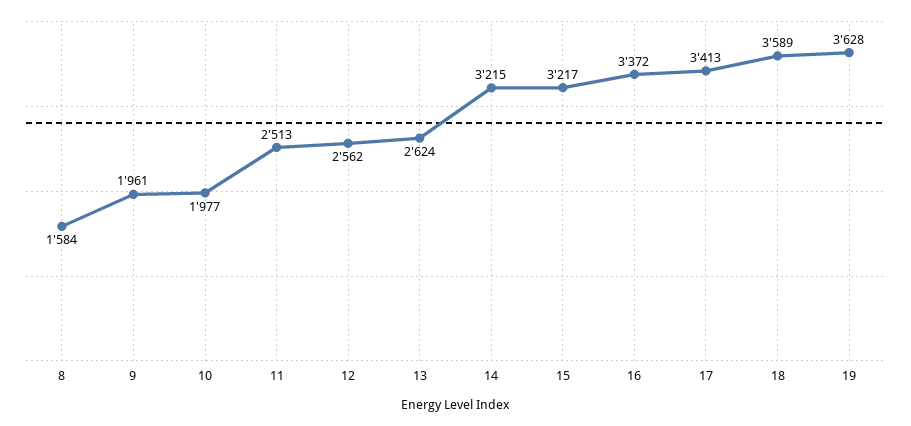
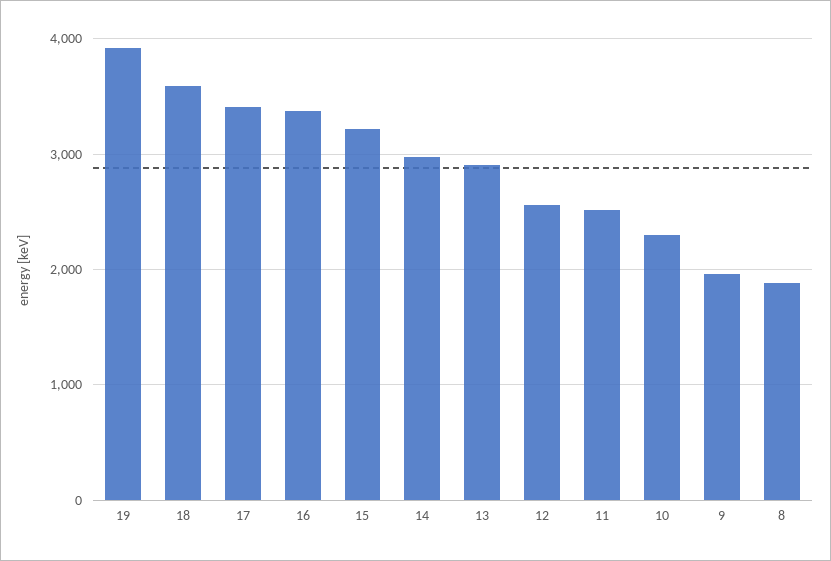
  {
-   "8": 1584,
+   "8": 1900,
    "9": 1961,
-   "10": 1977,
+   "10": 2300,
    "11": 2513,
    "12": 2562,
-   "13": 2624,
+   "13": 2900,
-   "14": 3215,
+   "14": 3000,
    "15": 3217,
    "16": 3372,
    "17": 3413,
    "18": 3589,
-   "19": 3628
+   "19": 3900
  }

